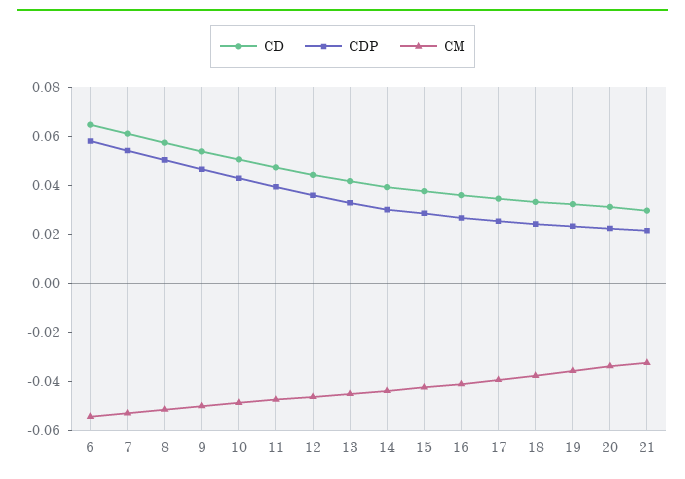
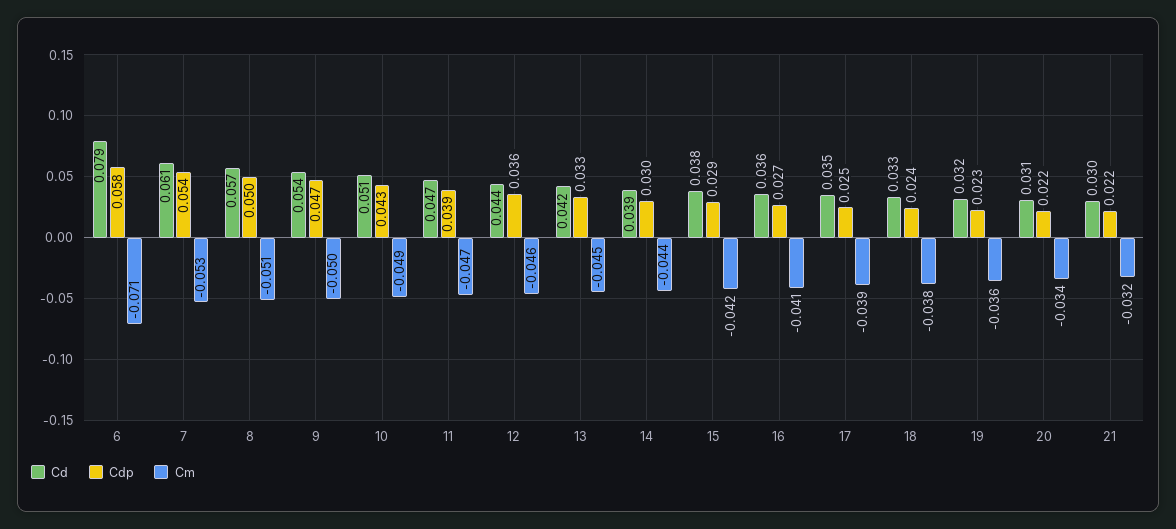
  {
    "CD": {
-     "6": 0.065,
+     "6": 0.079,
      "7": 0.061,
      "8": 0.057,
      "9": 0.054,
      "10": 0.051,
      "11": 0.047,
      "12": 0.044,
      "13": 0.042,
      "14": 0.039,
      "15": 0.038,
      "16": 0.036,
      "17": 0.035,
      "18": 0.033,
      "19": 0.032,
      "20": 0.031,
      "21": 0.03
    },
    "CDP": {
      "6": 0.058,
      "7": 0.054,
      "8": 0.05,
      "9": 0.047,
      "10": 0.043,
      "11": 0.039,
      "12": 0.036,
      "13": 0.033,
      "14": 0.03,
      "15": 0.029,
      "16": 0.027,
      "17": 0.025,
      "18": 0.024,
      "19": 0.023,
      "20": 0.022,
      "21": 0.022
    },
    "CM": {
-     "6": -0.055,
+     "6": -0.071,
      "7": -0.053,
      "8": -0.051,
      "9": -0.05,
      "10": -0.049,
      "11": -0.047,
      "12": -0.046,
      "13": -0.045,
      "14": -0.044,
      "15": -0.042,
      "16": -0.041,
      "17": -0.039,
      "18": -0.038,
      "19": -0.036,
      "20": -0.034,
      "21": -0.032
    }
  }

